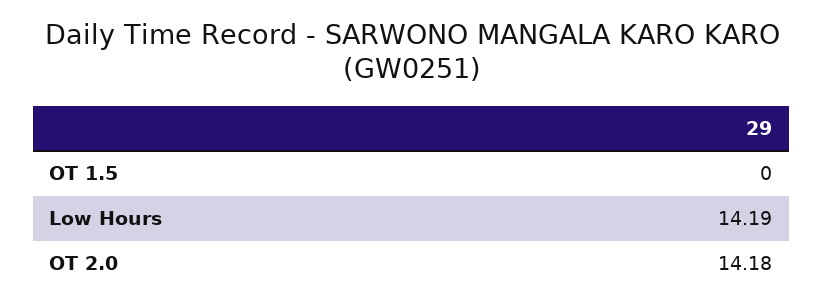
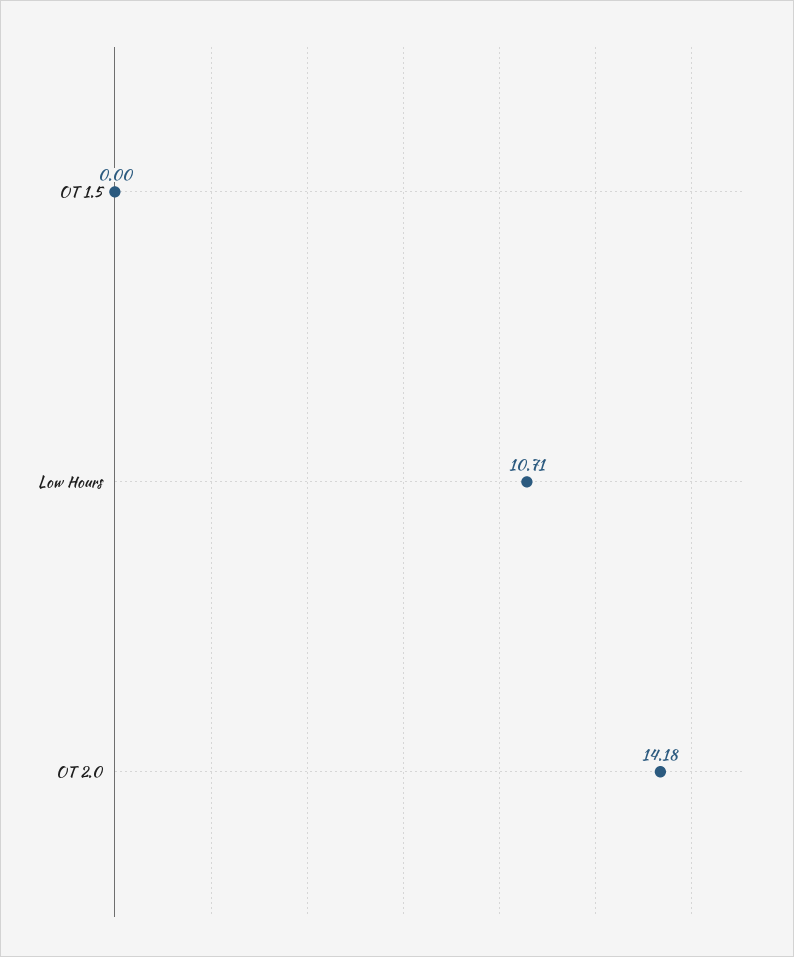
  {
    "OT 1.5": 0,
-   "Low Hours": 14.19,
+   "Low Hours": 10.71,
    "OT 2.0": 14.18
  }

